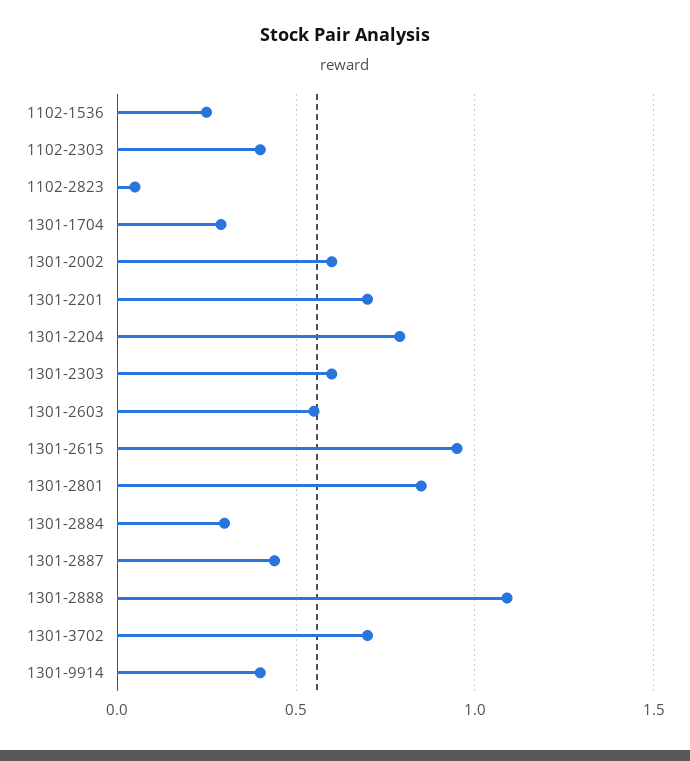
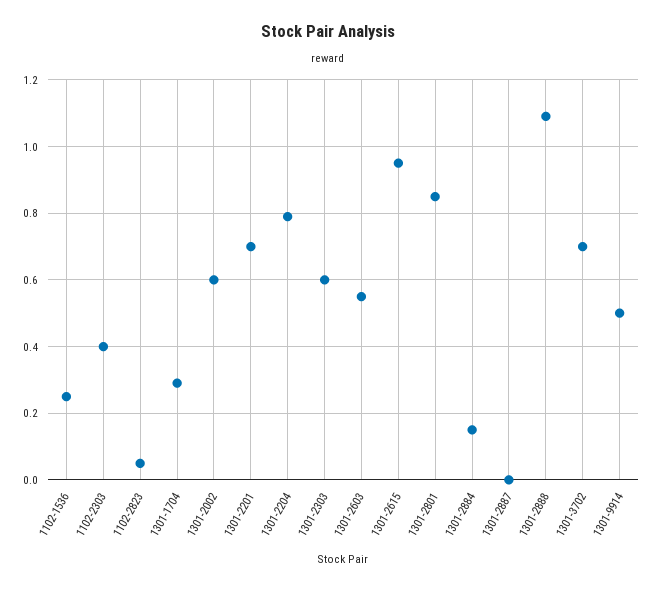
  {
    "1102-1536": 0.25,
    "1102-2303": 0.4,
    "1102-2823": 0.05,
    "1301-1704": 0.3,
    "1301-2002": 0.6,
    "1301-2201": 0.7,
    "1301-2204": 0.8,
    "1301-2303": 0.6,
    "1301-2603": 0.55,
    "1301-2615": 0.95,
    "1301-2801": 0.85,
-   "1301-2884": 0.3,
+   "1301-2884": 0.15,
-   "1301-2887": 0.45,
+   "1301-2887": 0,
    "1301-2888": 1.1,
    "1301-3702": 0.7,
-   "1301-9914": 0.4
+   "1301-9914": 0.5
  }

